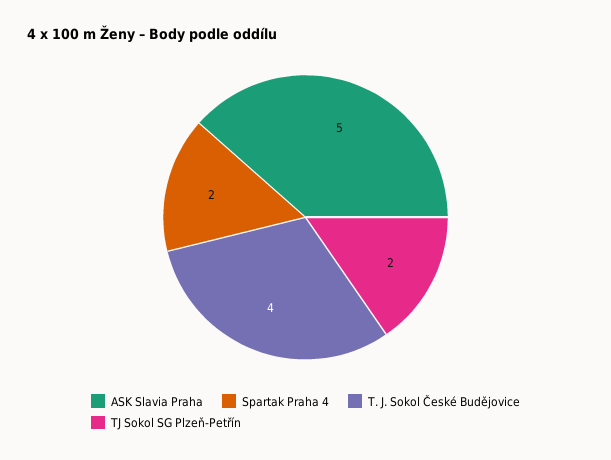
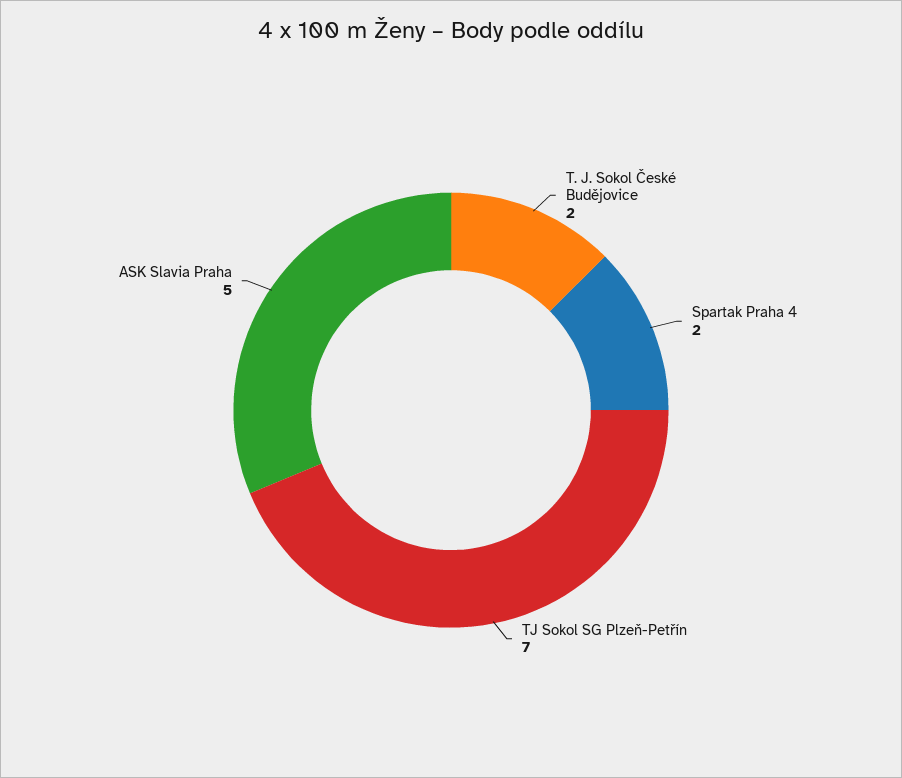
  {
    "ASK Slavia Praha": 5,
    "Spartak Praha 4": 2,
-   "T. J. Sokol České Budějovice": 4,
+   "T. J. Sokol České Budějovice": 2,
-   "TJ Sokol SG Plzeň-Petřín": 2
+   "TJ Sokol SG Plzeň-Petřín": 7
  }

